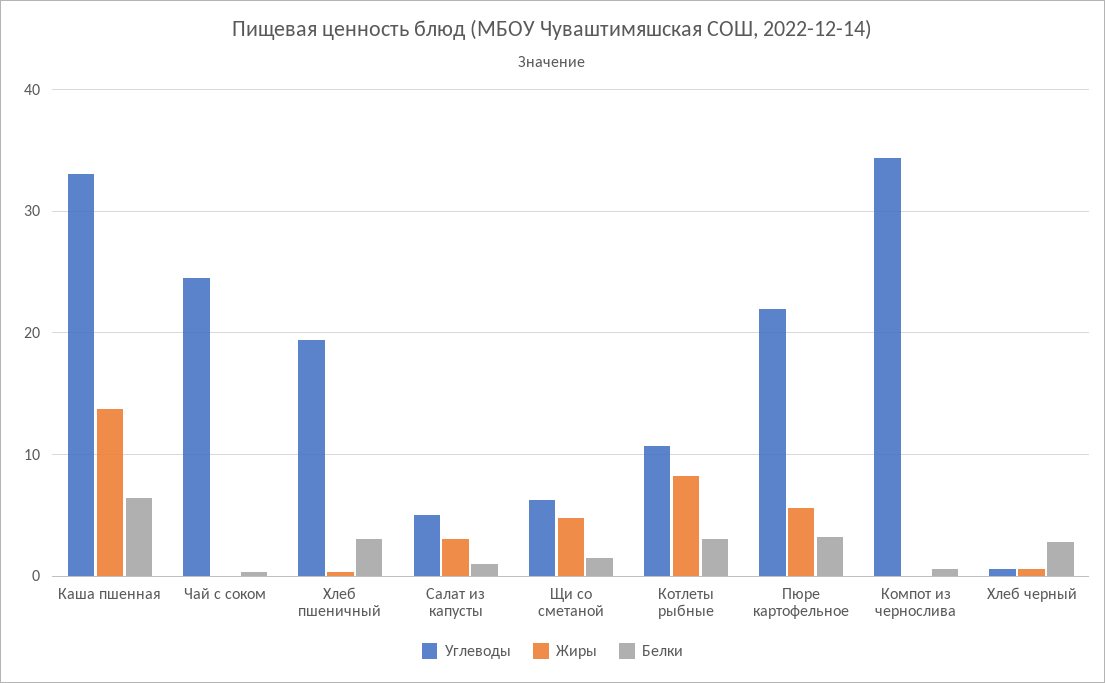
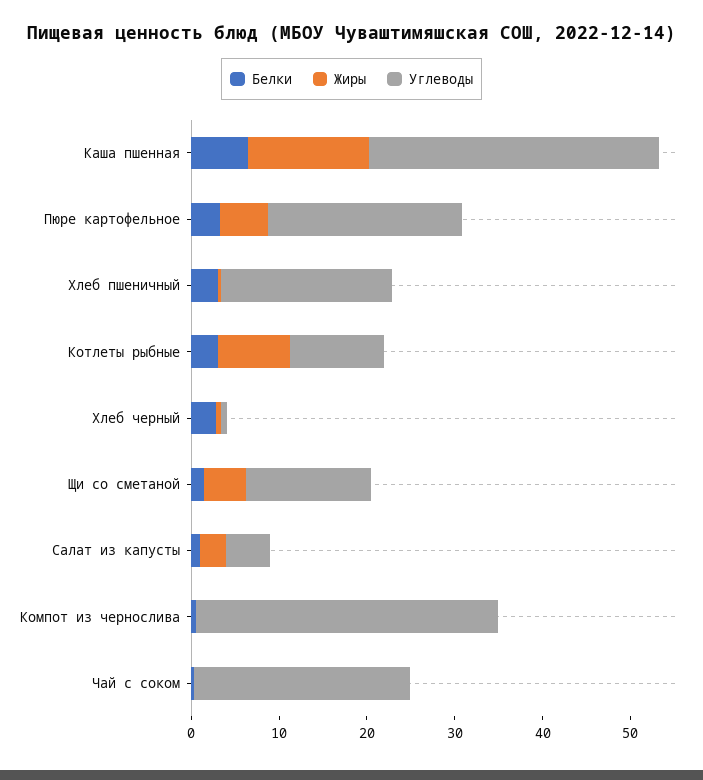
  {
    "Углеводы": {
      "Каша пшенная": 33,
      "Чай с соком": 25,
      "Хлеб пшеничный": 19,
      "Салат из капусты": 5,
-     "Щи со сметаной": 6,
+     "Щи со сметаной": 14,
      "Котлеты рыбные": 11,
      "Пюре картофельное": 22,
      "Компот из чернослива": 34,
      "Хлеб черный": 1
    },
    "Жиры": {
      "Каша пшенная": 14,
      "Чай с соком": 0,
      "Хлеб пшеничный": 0,
      "Салат из капусты": 3,
      "Щи со сметаной": 5,
      "Котлеты рыбные": 8,
      "Пюре картофельное": 6,
      "Компот из чернослива": 0,
      "Хлеб черный": 1
    },
    "Белки": {
      "Каша пшенная": 6,
      "Чай с соком": 0,
      "Хлеб пшеничный": 3,
      "Салат из капусты": 1,
      "Щи со сметаной": 1,
      "Котлеты рыбные": 3,
      "Пюре картофельное": 3,
      "Компот из чернослива": 1,
      "Хлеб черный": 3
    }
  }

